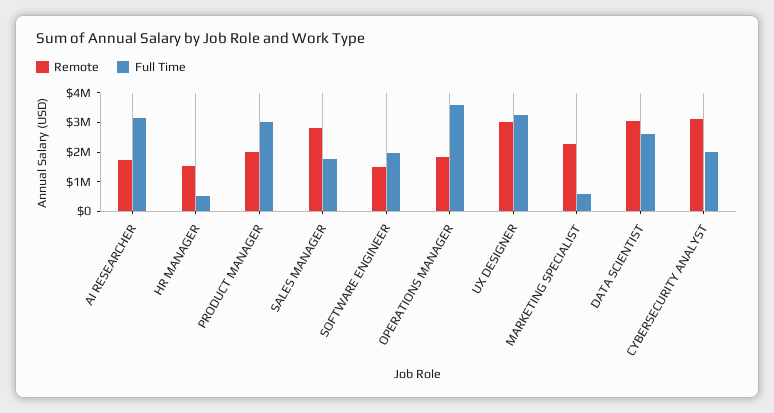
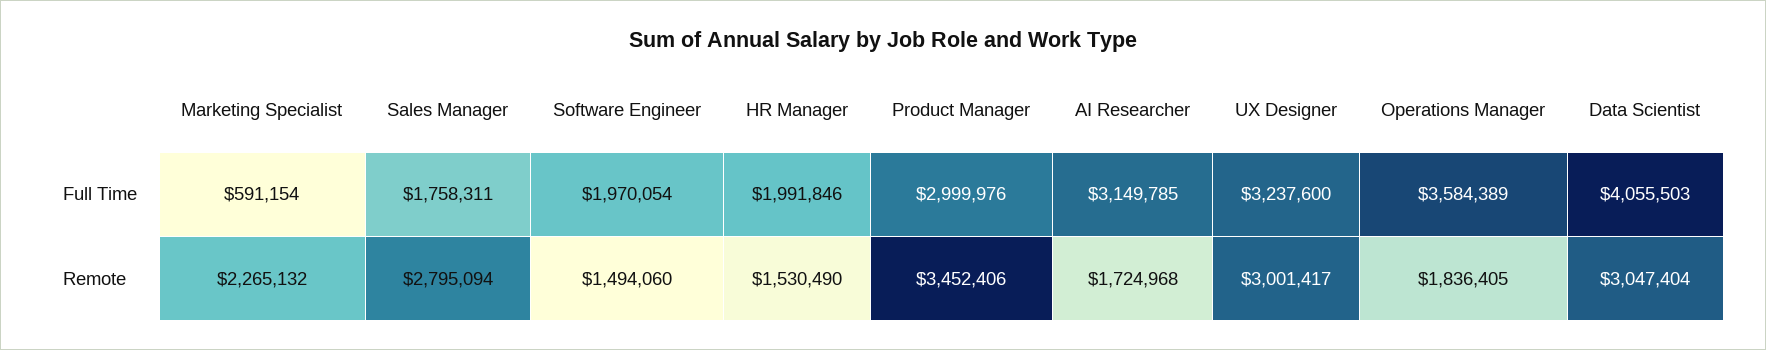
  {
    "Remote": {
      "AI RESEARCHER": 1724968,
      "HR MANAGER": 1530490,
-     "PRODUCT MANAGER": 2000000,
+     "PRODUCT MANAGER": 3452406,
      "SALES MANAGER": 2795094,
      "SOFTWARE ENGINEER": 1494060,
      "OPERATIONS MANAGER": 1836405,
      "UX DESIGNER": 3001417,
      "MARKETING SPECIALIST": 2265132,
-     "DATA SCIENTIST": 3047404,
+     "DATA SCIENTIST": 3047404
-     "CYBERSECURITY ANALYST": 3000000
    },
    "Full Time": {
      "AI RESEARCHER": 3149785,
-     "HR MANAGER": 500000,
+     "HR MANAGER": 1991846,
      "PRODUCT MANAGER": 2999976,
      "SALES MANAGER": 1758311,
      "SOFTWARE ENGINEER": 1970054,
      "OPERATIONS MANAGER": 3584389,
      "UX DESIGNER": 3237600,
      "MARKETING SPECIALIST": 591154,
-     "DATA SCIENTIST": 2500000,
+     "DATA SCIENTIST": 4055503
-     "CYBERSECURITY ANALYST": 2000000
    }
  }

